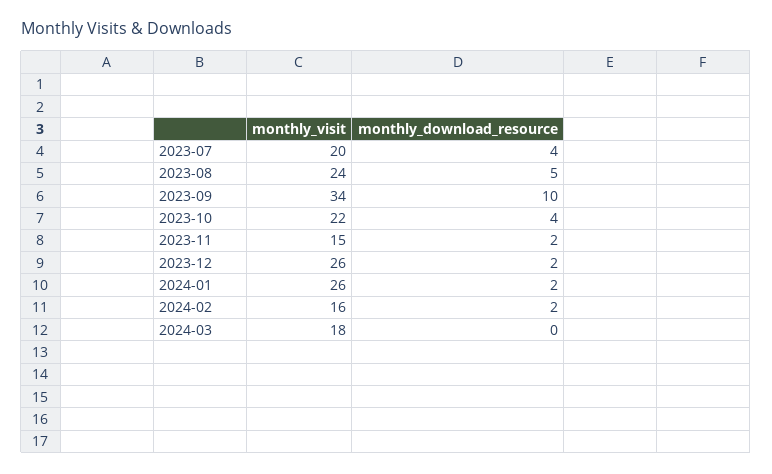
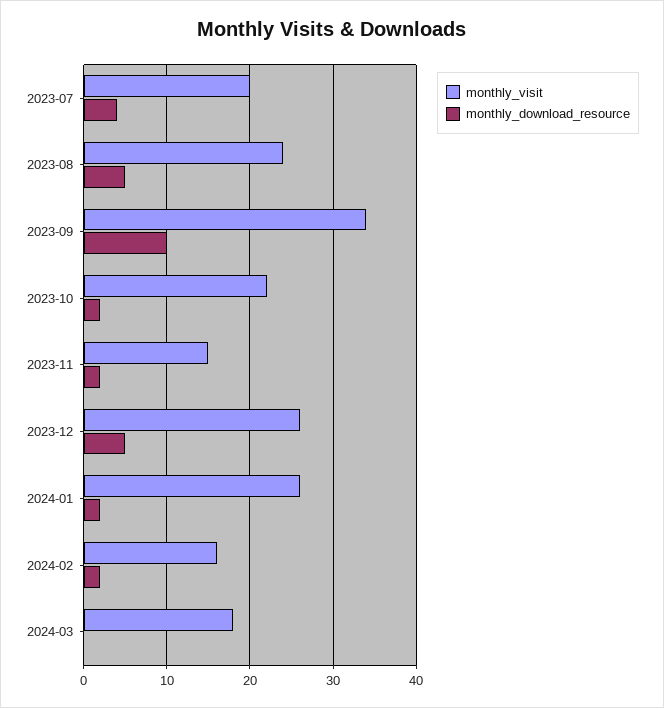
  {
    "monthly_visit": {
      "2023-07": 20,
      "2023-08": 24,
      "2023-09": 34,
      "2023-10": 22,
      "2023-11": 15,
      "2023-12": 26,
      "2024-01": 26,
      "2024-02": 16,
      "2024-03": 18
    },
    "monthly_download_resource": {
      "2023-07": 4,
      "2023-08": 5,
      "2023-09": 10,
-     "2023-10": 4,
+     "2023-10": 2,
      "2023-11": 2,
-     "2023-12": 2,
+     "2023-12": 5,
      "2024-01": 2,
      "2024-02": 2,
      "2024-03": 0
    }
  }

